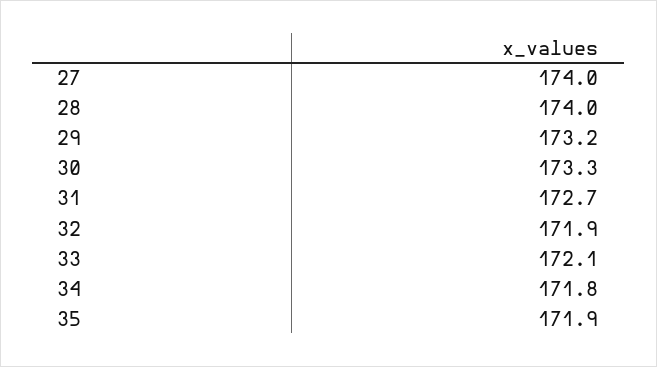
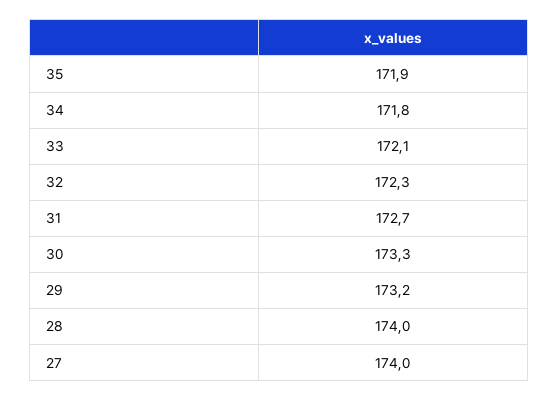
  {
    "27": 174,
    "28": 174,
    "29": 173.2,
    "30": 173.3,
    "31": 172.7,
-   "32": 171.9,
+   "32": 172.3,
    "33": 172.1,
    "34": 171.8,
    "35": 171.9
  }

